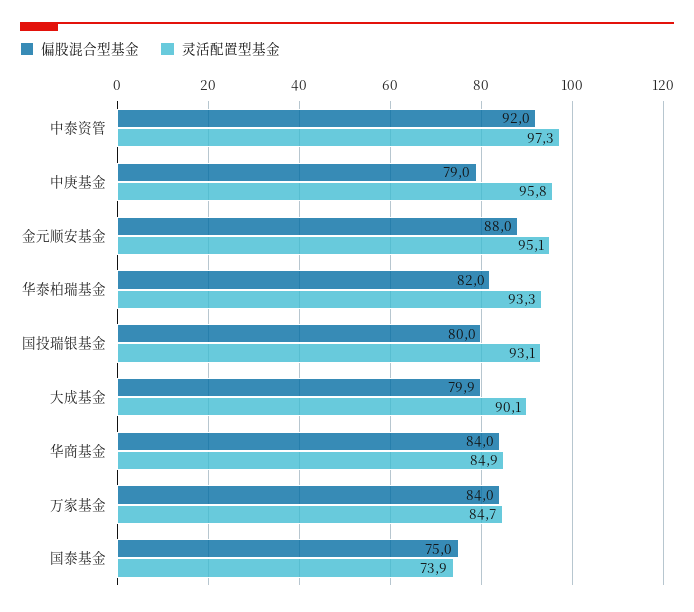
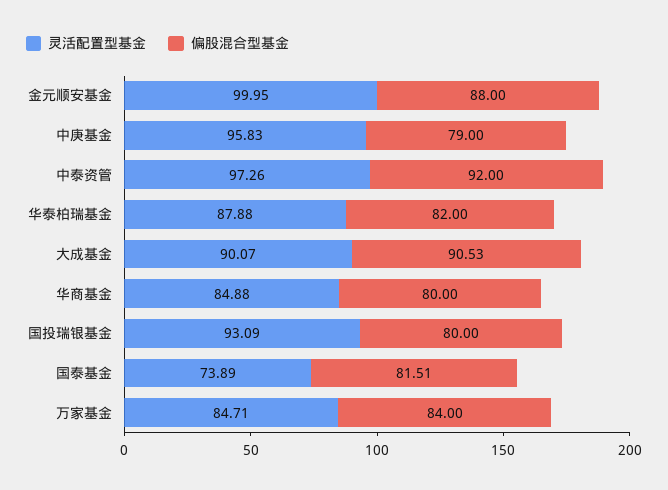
  {
    "偏股混合型基金": {
      "中泰资管": 92,
      "中庚基金": 79,
      "金元顺安基金": 88,
      "华泰柏瑞基金": 82,
      "国投瑞银基金": 80,
-     "大成基金": 79.9,
+     "大成基金": 90.53,
-     "华商基金": 84,
+     "华商基金": 80,
      "万家基金": 84,
-     "国泰基金": 75
+     "国泰基金": 81.51
    },
    "灵活配置型基金": {
      "中泰资管": 97.26,
      "中庚基金": 95.83,
-     "金元顺安基金": 95.1,
+     "金元顺安基金": 99.95,
-     "华泰柏瑞基金": 93.3,
+     "华泰柏瑞基金": 87.88,
      "国投瑞银基金": 93.09,
      "大成基金": 90.07,
      "华商基金": 84.88,
      "万家基金": 84.71,
      "国泰基金": 73.89
    }
  }

